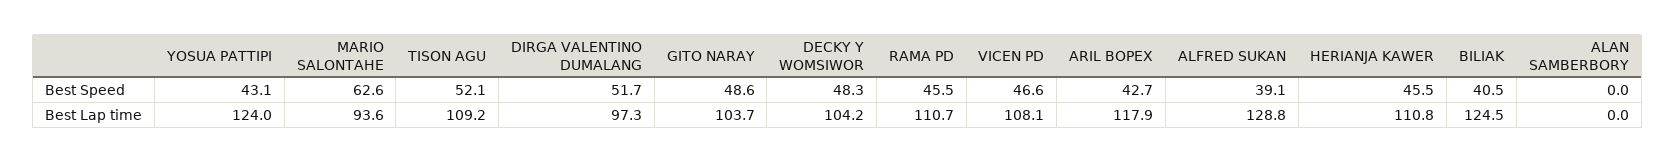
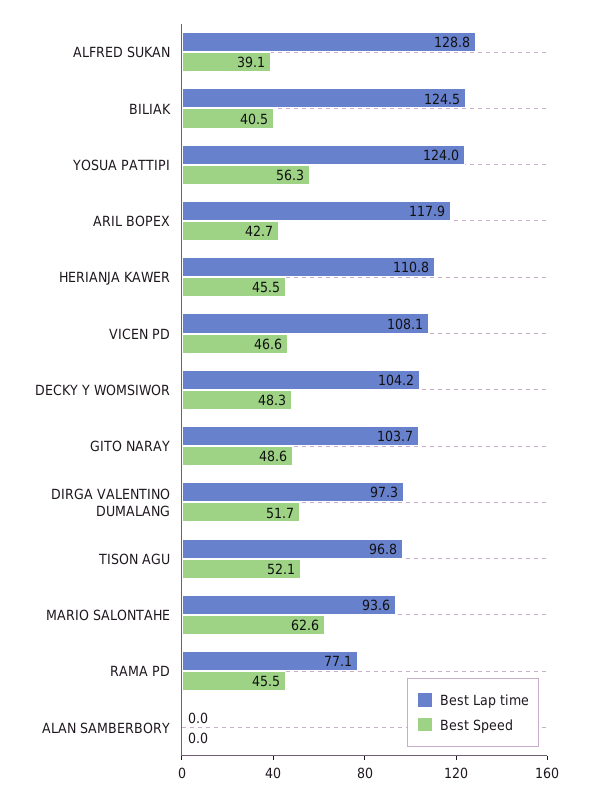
  {
    "Best Speed": {
-     "YOSUA PATTIPI": 43.1,
+     "YOSUA PATTIPI": 56.3,
      "MARIO SALONTAHE": 62.6,
      "TISON AGU": 52.1,
      "DIRGA VALENTINO DUMALANG": 51.7,
      "GITO NARAY": 48.6,
      "DECKY Y WOMSIWOR": 48.3,
      "RAMA PD": 45.5,
      "VICEN PD": 46.6,
      "ARIL BOPEX": 42.7,
      "ALFRED SUKAN": 39.1,
      "HERIANJA KAWER": 45.5,
      "BILIAK": 40.5,
      "ALAN SAMBERBORY": 0
    },
    "Best Lap time": {
      "YOSUA PATTIPI": 124,
      "MARIO SALONTAHE": 93.6,
-     "TISON AGU": 109.2,
+     "TISON AGU": 96.8,
      "DIRGA VALENTINO DUMALANG": 97.3,
      "GITO NARAY": 103.7,
      "DECKY Y WOMSIWOR": 104.2,
-     "RAMA PD": 110.7,
+     "RAMA PD": 77.1,
      "VICEN PD": 108.1,
      "ARIL BOPEX": 117.9,
      "ALFRED SUKAN": 128.8,
      "HERIANJA KAWER": 110.8,
      "BILIAK": 124.5,
      "ALAN SAMBERBORY": 0
    }
  }

